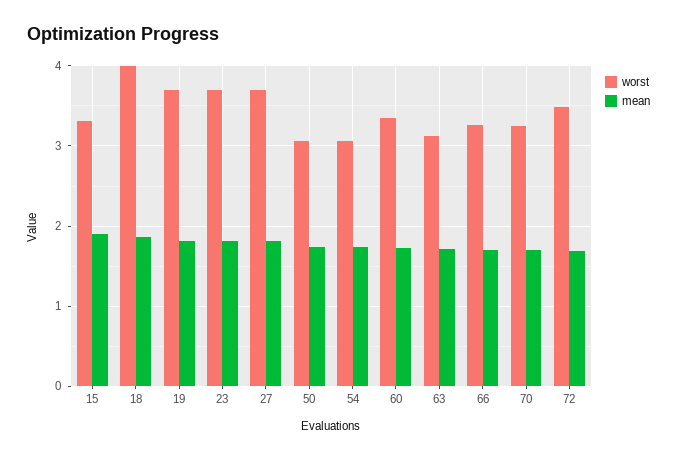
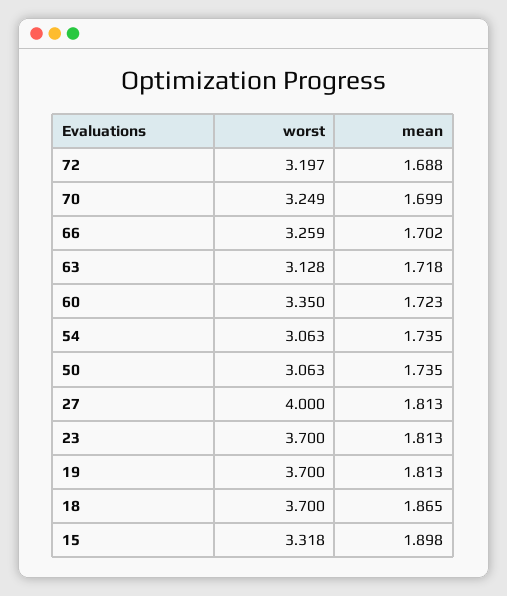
  {
    "worst": {
      "15": 3.318,
-     "18": 4,
+     "18": 3.7,
      "19": 3.7,
      "23": 3.7,
-     "27": 3.7,
+     "27": 4,
      "50": 3.063,
      "54": 3.063,
      "60": 3.35,
      "63": 3.128,
      "66": 3.259,
      "70": 3.249,
-     "72": 3.5
+     "72": 3.197
    },
    "mean": {
      "15": 1.898,
      "18": 1.865,
      "19": 1.813,
      "23": 1.813,
      "27": 1.813,
      "50": 1.735,
      "54": 1.735,
      "60": 1.723,
      "63": 1.718,
      "66": 1.702,
      "70": 1.699,
      "72": 1.688
    }
  }

